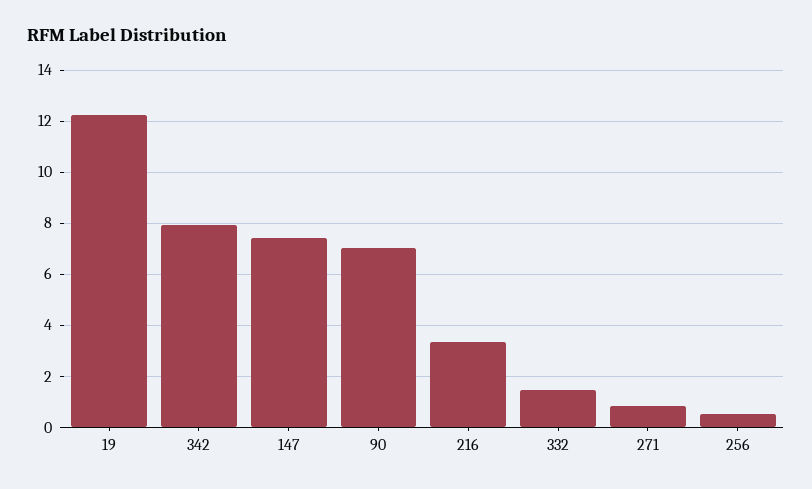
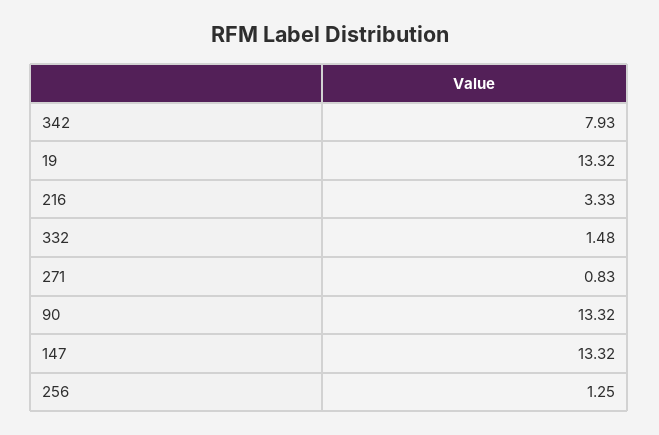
  {
-   "19": 12.25,
+   "19": 13.32,
    "342": 7.93,
-   "147": 7.5,
+   "147": 13.32,
-   "90": 7,
+   "90": 13.32,
    "216": 3.33,
    "332": 1.48,
    "271": 0.83,
-   "256": 0.5
+   "256": 1.25
  }

